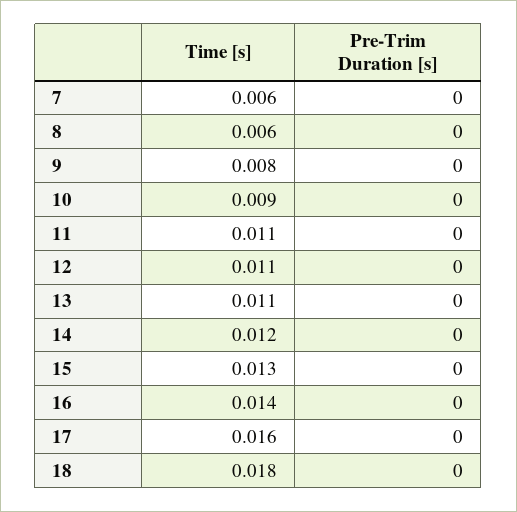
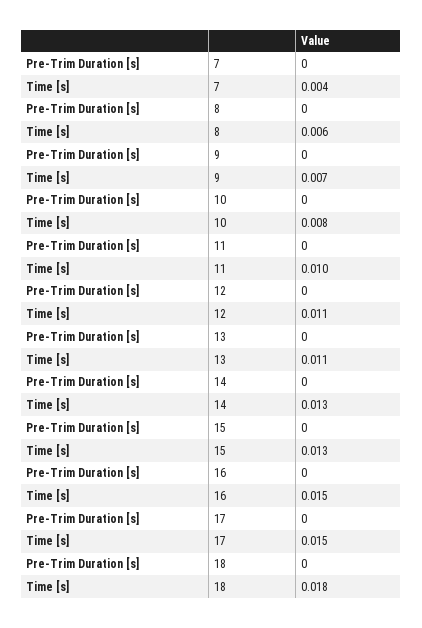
  {
    "Time [s]": {
-     "7": 0.006,
+     "7": 0.004,
      "8": 0.006,
-     "9": 0.008,
+     "9": 0.007,
-     "10": 0.009,
+     "10": 0.008,
-     "11": 0.011,
+     "11": 0.01,
      "12": 0.011,
      "13": 0.011,
-     "14": 0.012,
+     "14": 0.013,
      "15": 0.013,
-     "16": 0.014,
+     "16": 0.015,
-     "17": 0.016,
+     "17": 0.015,
      "18": 0.018
    },
    "Pre-Trim Duration [s]": {
      "7": 0,
      "8": 0,
      "9": 0,
      "10": 0,
      "11": 0,
      "12": 0,
      "13": 0,
      "14": 0,
      "15": 0,
      "16": 0,
      "17": 0,
      "18": 0
    }
  }

